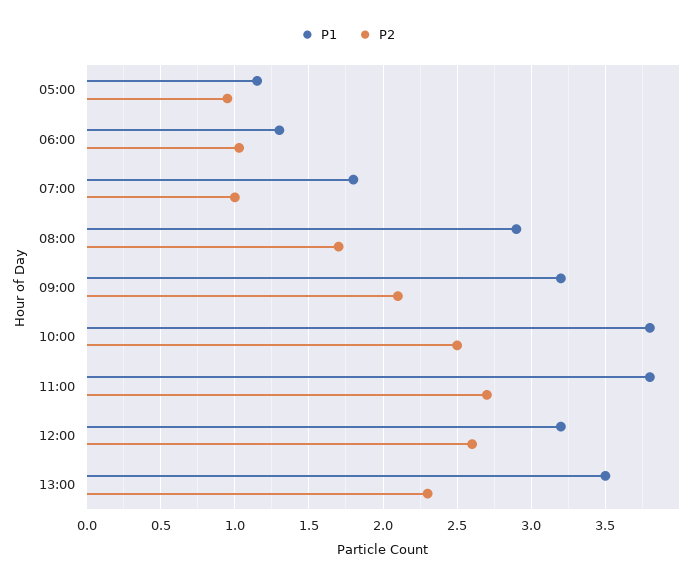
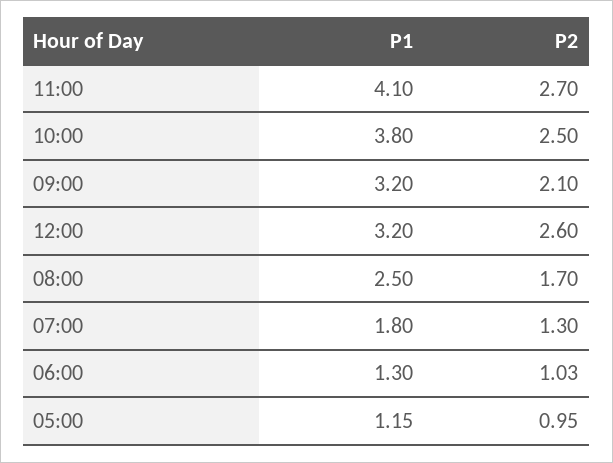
  {
    "P1": {
      "05:00": 1.15,
      "06:00": 1.3,
      "07:00": 1.8,
-     "08:00": 2.9,
+     "08:00": 2.5,
      "09:00": 3.2,
      "10:00": 3.8,
-     "11:00": 3.8,
+     "11:00": 4.1,
-     "12:00": 3.2,
+     "12:00": 3.2
-     "13:00": 3.5
    },
    "P2": {
      "05:00": 0.95,
      "06:00": 1.03,
-     "07:00": 1,
+     "07:00": 1.3,
      "08:00": 1.7,
      "09:00": 2.1,
      "10:00": 2.5,
      "11:00": 2.7,
-     "12:00": 2.6,
+     "12:00": 2.6
-     "13:00": 2.3
    }
  }

